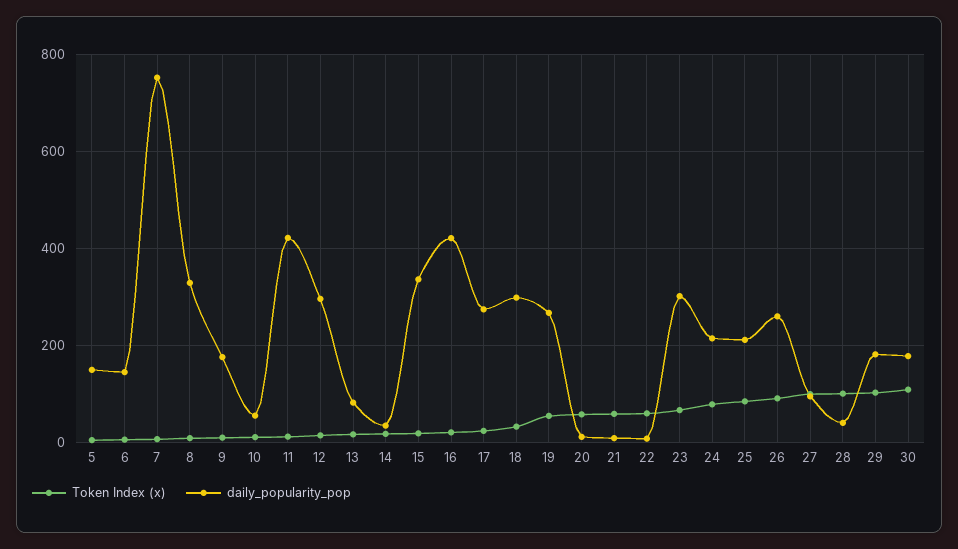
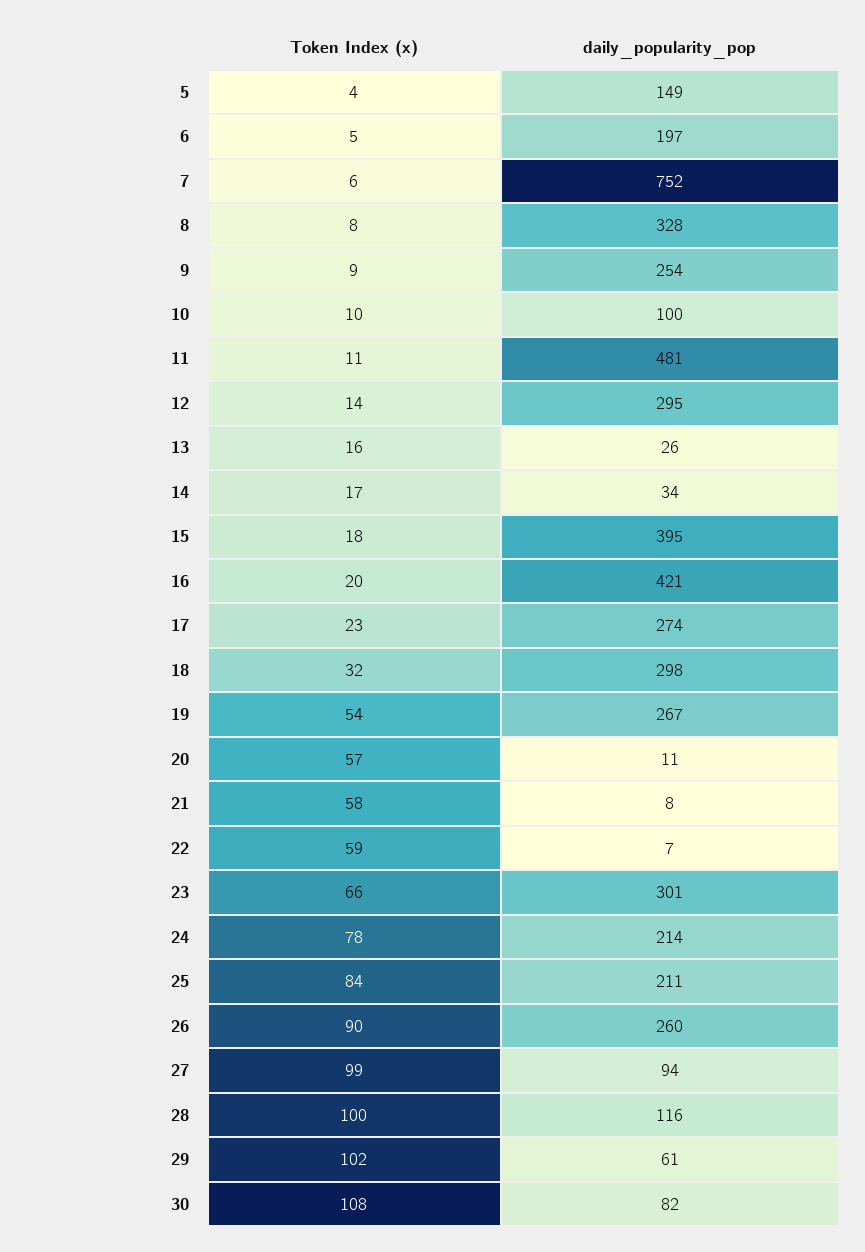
  {
    "Token Index (x)": {
      "5": 4,
      "6": 5,
      "7": 6,
      "8": 8,
      "9": 9,
      "10": 10,
      "11": 11,
      "12": 14,
      "13": 16,
      "14": 17,
      "15": 18,
      "16": 20,
      "17": 23,
      "18": 32,
      "19": 54,
      "20": 57,
      "21": 58,
      "22": 59,
      "23": 66,
      "24": 78,
      "25": 84,
      "26": 90,
      "27": 99,
      "28": 100,
      "29": 102,
      "30": 108
    },
    "daily_popularity_pop": {
      "5": 149,
-     "6": 140,
+     "6": 197,
      "7": 752,
      "8": 328,
-     "9": 180,
+     "9": 254,
-     "10": 60,
+     "10": 100,
-     "11": 420,
+     "11": 481,
      "12": 295,
-     "13": 80,
+     "13": 26,
      "14": 34,
-     "15": 340,
+     "15": 395,
      "16": 421,
      "17": 274,
      "18": 298,
      "19": 267,
      "20": 11,
      "21": 8,
      "22": 7,
      "23": 301,
      "24": 214,
      "25": 211,
      "26": 260,
      "27": 94,
-     "28": 40,
+     "28": 116,
-     "29": 180,
+     "29": 61,
-     "30": 180
+     "30": 82
    }
  }

